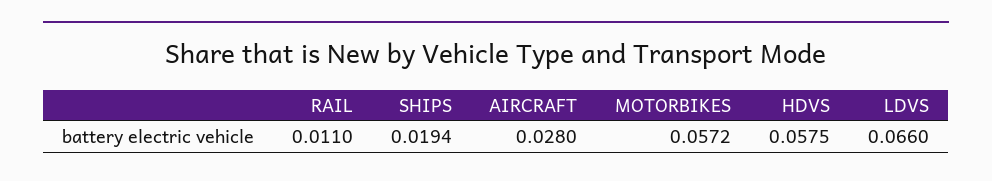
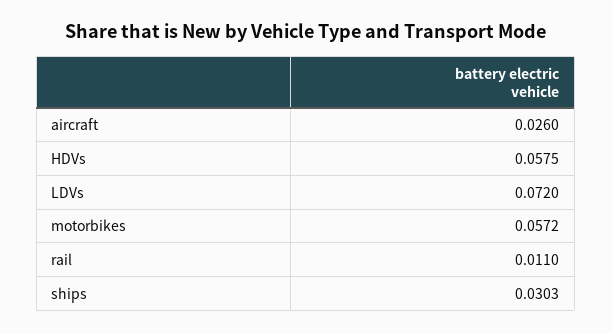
  {
    "RAIL": 0.011,
-   "SHIPS": 0.0194,
+   "SHIPS": 0.0303,
-   "AIRCRAFT": 0.028,
+   "AIRCRAFT": 0.026,
    "MOTORBIKES": 0.0572,
    "HDVS": 0.0575,
-   "LDVS": 0.066
+   "LDVS": 0.072
  }

